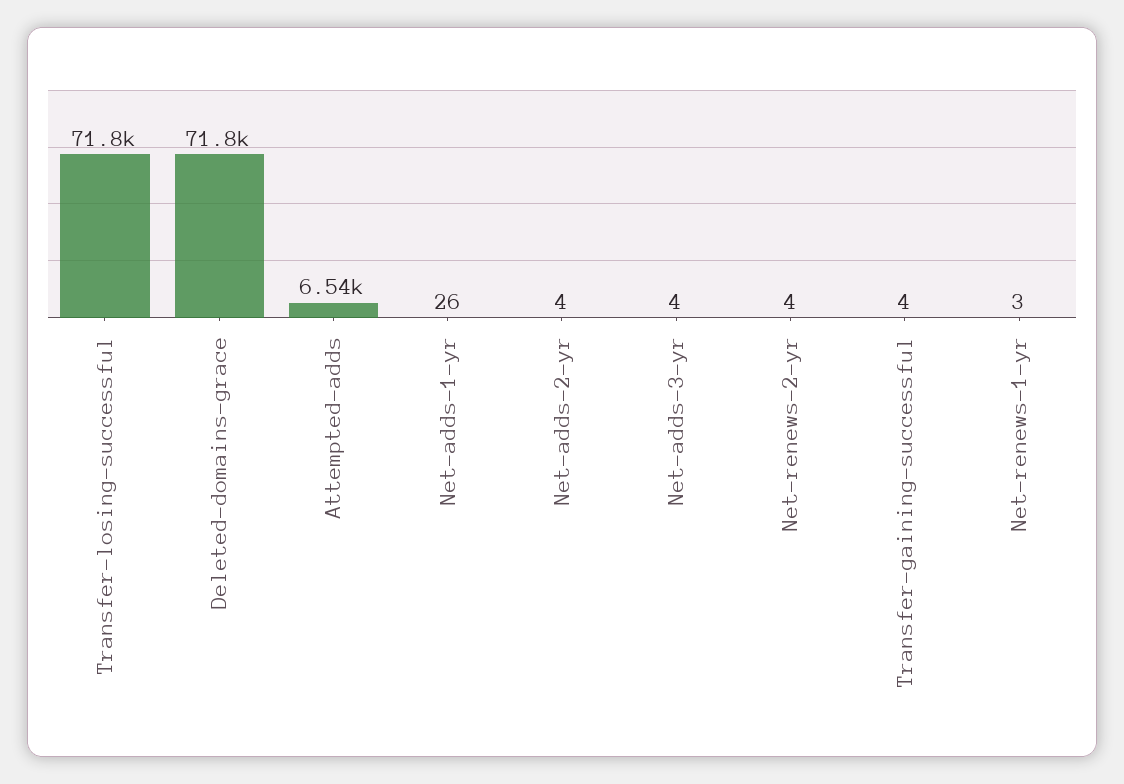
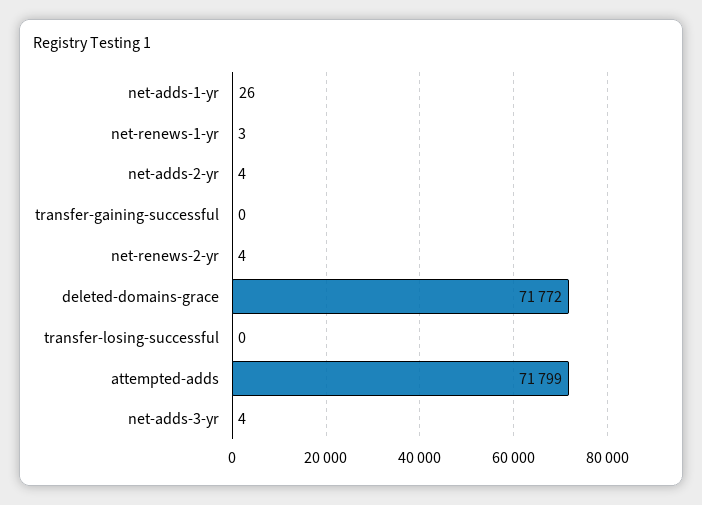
  {
-   "Transfer-losing-successful": 71800,
+   "Transfer-losing-successful": 0,
    "Deleted-domains-grace": 71772,
-   "Attempted-adds": 6540,
+   "Attempted-adds": 71799,
    "Net-adds-1-yr": 26,
    "Net-adds-2-yr": 4,
    "Net-adds-3-yr": 4,
    "Net-renews-2-yr": 4,
-   "Transfer-gaining-successful": 4,
+   "Transfer-gaining-successful": 0,
    "Net-renews-1-yr": 3
  }

